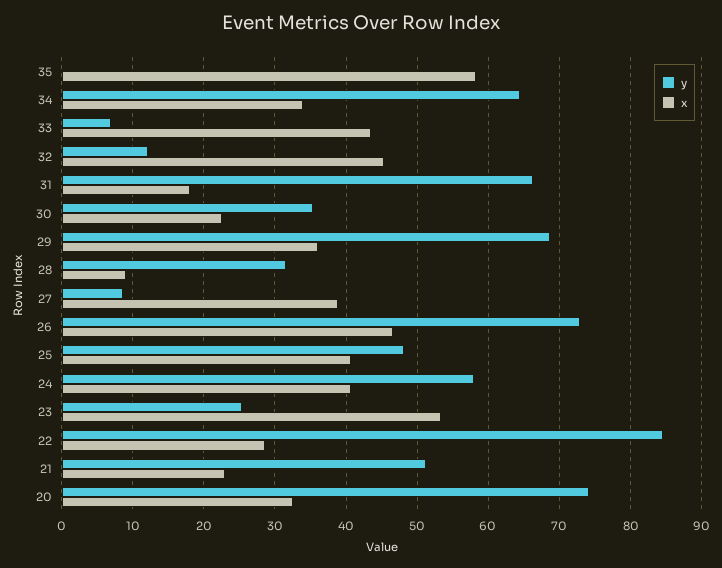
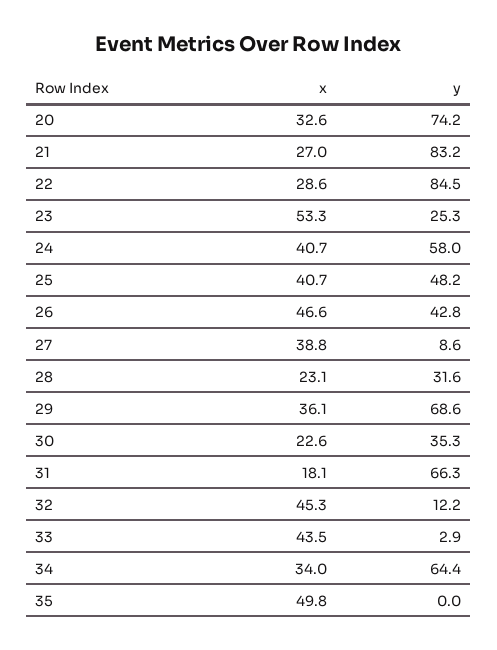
  {
    "y": {
      "35": 0,
      "34": 64.4,
-     "33": 7,
+     "33": 2.9,
      "32": 12.2,
      "31": 66.3,
      "30": 35.3,
      "29": 68.6,
      "28": 31.6,
      "27": 8.6,
-     "26": 73,
+     "26": 42.8,
      "25": 48.2,
      "24": 58,
      "23": 25.3,
      "22": 84.5,
-     "21": 51,
+     "21": 83.2,
      "20": 74.2
    },
    "x": {
-     "35": 58,
+     "35": 49.8,
      "34": 34,
      "33": 43.5,
      "32": 45.3,
      "31": 18.1,
      "30": 22.6,
      "29": 36.1,
-     "28": 9,
+     "28": 23.1,
      "27": 38.8,
      "26": 46.6,
      "25": 40.7,
      "24": 40.7,
      "23": 53.3,
      "22": 28.6,
-     "21": 23,
+     "21": 27,
      "20": 32.6
    }
  }

